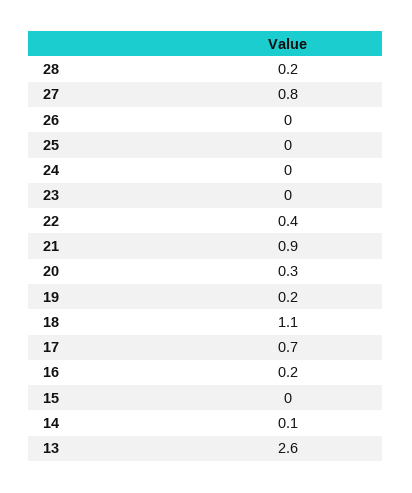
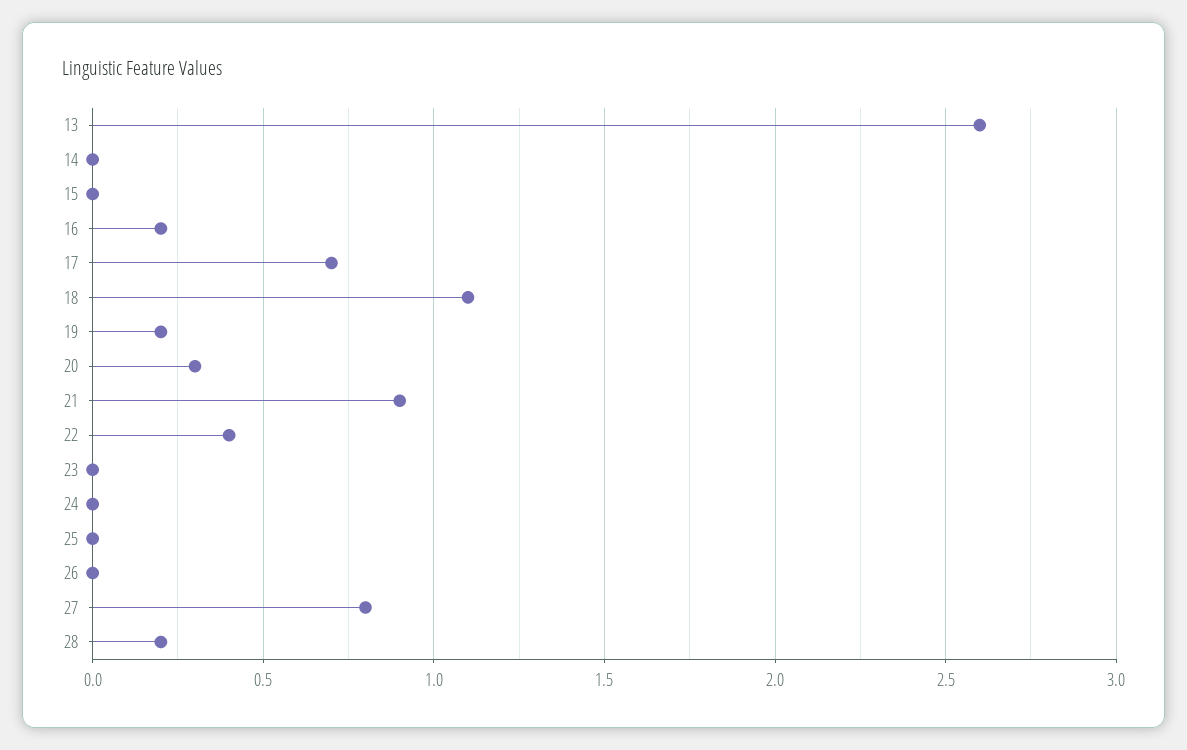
  {
    "28": 0.2,
    "27": 0.8,
    "26": 0,
    "25": 0,
    "24": 0,
    "23": 0,
    "22": 0.4,
    "21": 0.9,
    "20": 0.3,
    "19": 0.2,
    "18": 1.1,
    "17": 0.7,
    "16": 0.2,
    "15": 0,
-   "14": 0.1,
+   "14": 0,
    "13": 2.6
  }

